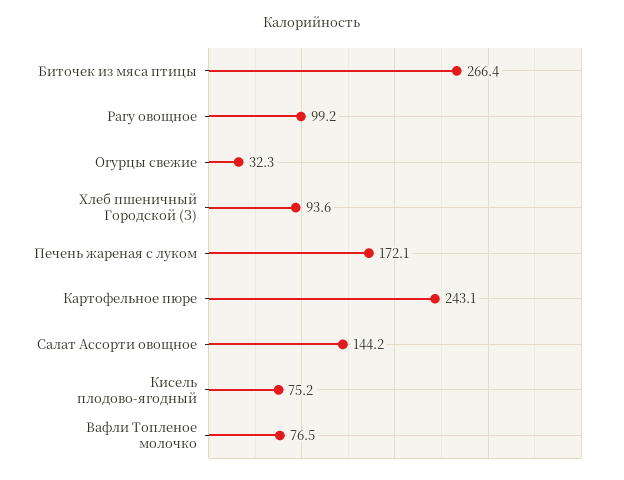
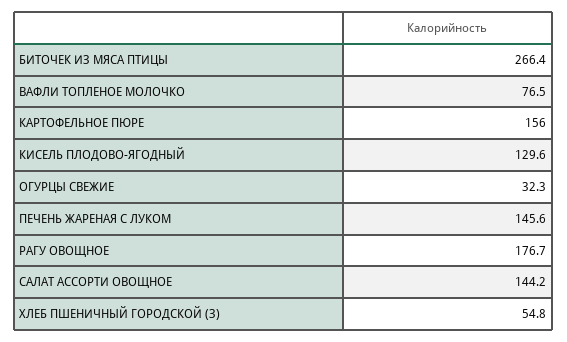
  {
    "Биточек из мяса птицы": 266.4,
-   "Рагу овощное": 99.2,
+   "Рагу овощное": 176.7,
    "Огурцы свежие": 32.3,
-   "Хлеб пшеничный Городской (З)": 93.6,
+   "Хлеб пшеничный Городской (З)": 54.8,
-   "Печень жареная с луком": 172.1,
+   "Печень жареная с луком": 145.6,
-   "Картофельное пюре": 243.1,
+   "Картофельное пюре": 156,
    "Салат Ассорти овощное": 144.2,
-   "Кисель плодово-ягодный": 75.2,
+   "Кисель плодово-ягодный": 129.6,
    "Вафли Топленое молочко": 76.5
  }

